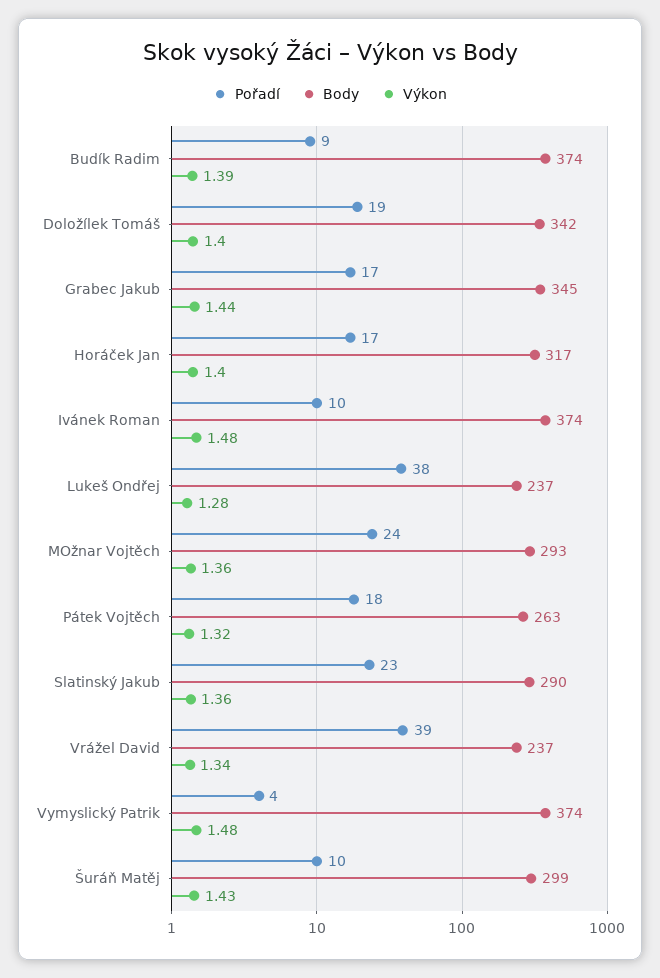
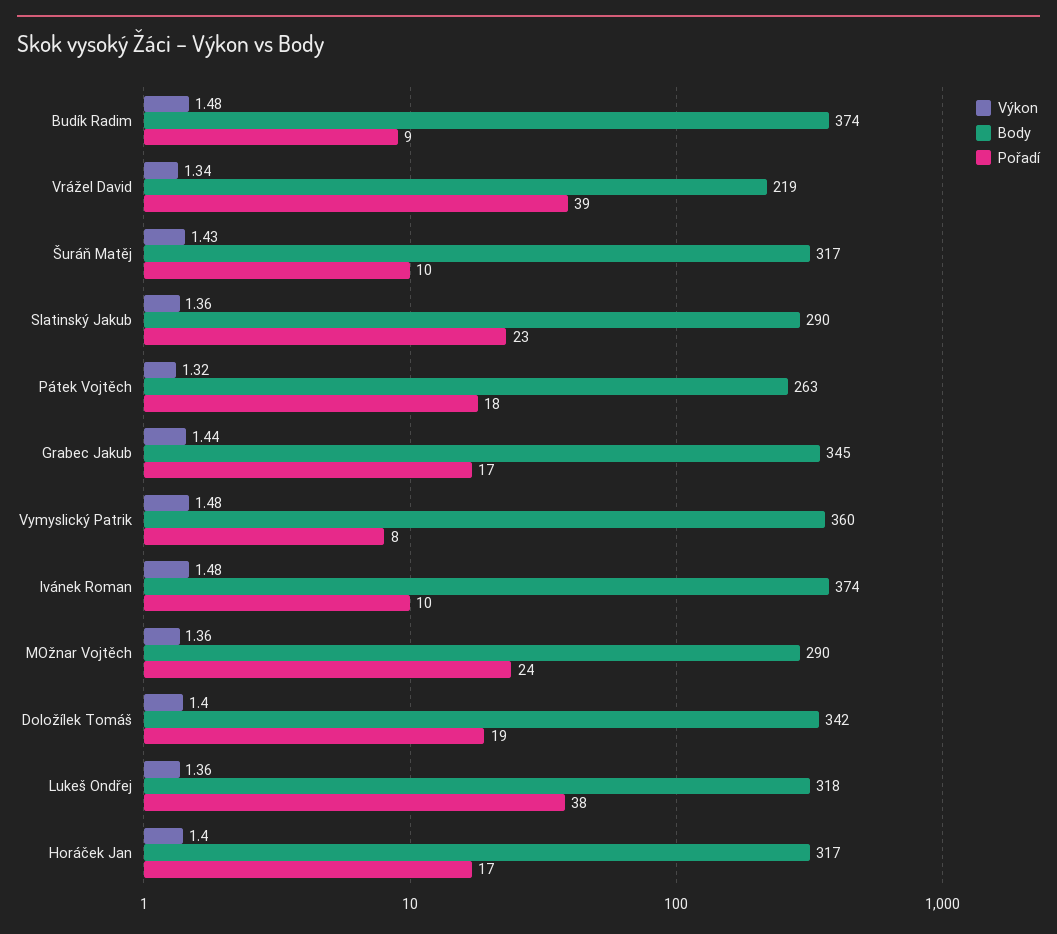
  {
    "Pořadí": {
      "Budík Radim": 9,
      "Doložílek Tomáš": 19,
      "Grabec Jakub": 17,
      "Horáček Jan": 17,
      "Ivánek Roman": 10,
      "Lukeš Ondřej": 38,
      "MOžnar Vojtěch": 24,
      "Pátek Vojtěch": 18,
      "Slatinský Jakub": 23,
      "Vrážel David": 39,
-     "Vymyslický Patrik": 4,
+     "Vymyslický Patrik": 8,
      "Šuráň Matěj": 10
    },
    "Body": {
      "Budík Radim": 374,
      "Doložílek Tomáš": 342,
      "Grabec Jakub": 345,
      "Horáček Jan": 317,
      "Ivánek Roman": 374,
-     "Lukeš Ondřej": 237,
+     "Lukeš Ondřej": 318,
-     "MOžnar Vojtěch": 293,
+     "MOžnar Vojtěch": 290,
      "Pátek Vojtěch": 263,
      "Slatinský Jakub": 290,
-     "Vrážel David": 237,
+     "Vrážel David": 219,
-     "Vymyslický Patrik": 374,
+     "Vymyslický Patrik": 360,
-     "Šuráň Matěj": 299
+     "Šuráň Matěj": 317
    },
    "Výkon": {
-     "Budík Radim": 1.39,
+     "Budík Radim": 1.48,
      "Doložílek Tomáš": 1.4,
      "Grabec Jakub": 1.44,
      "Horáček Jan": 1.4,
      "Ivánek Roman": 1.48,
-     "Lukeš Ondřej": 1.28,
+     "Lukeš Ondřej": 1.36,
      "MOžnar Vojtěch": 1.36,
      "Pátek Vojtěch": 1.32,
      "Slatinský Jakub": 1.36,
      "Vrážel David": 1.34,
      "Vymyslický Patrik": 1.48,
      "Šuráň Matěj": 1.43
    }
  }

